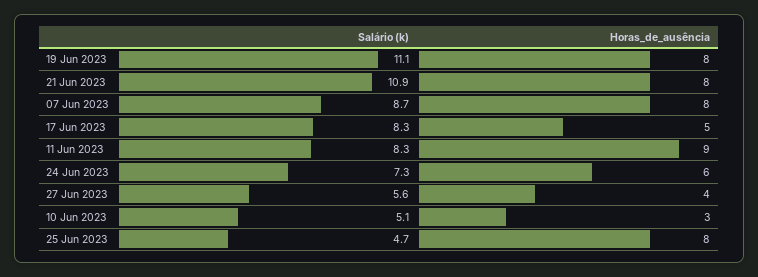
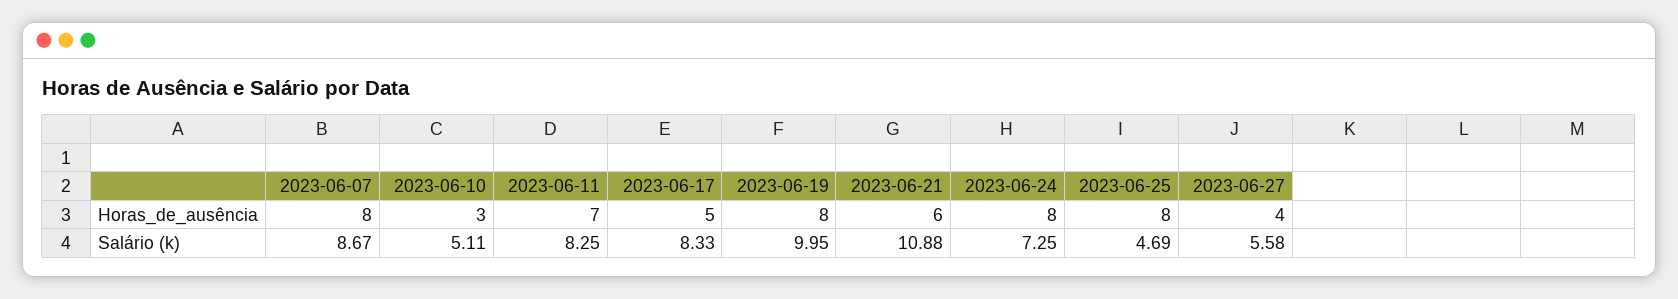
  {
    "Salário (k)": {
-     "19 Jun 2023": 11.1,
+     "19 Jun 2023": 9.95,
      "21 Jun 2023": 10.88,
      "07 Jun 2023": 8.67,
      "17 Jun 2023": 8.33,
      "11 Jun 2023": 8.25,
      "24 Jun 2023": 7.25,
      "27 Jun 2023": 5.58,
      "10 Jun 2023": 5.11,
      "25 Jun 2023": 4.69
    },
    "Horas_de_ausência": {
      "19 Jun 2023": 8,
-     "21 Jun 2023": 8,
+     "21 Jun 2023": 6,
      "07 Jun 2023": 8,
      "17 Jun 2023": 5,
-     "11 Jun 2023": 9,
+     "11 Jun 2023": 7,
-     "24 Jun 2023": 6,
+     "24 Jun 2023": 8,
      "27 Jun 2023": 4,
      "10 Jun 2023": 3,
      "25 Jun 2023": 8
    }
  }

